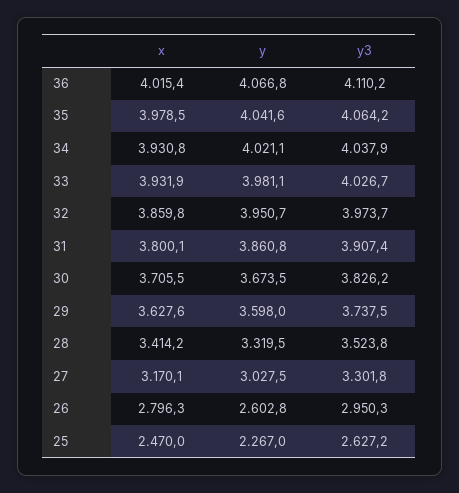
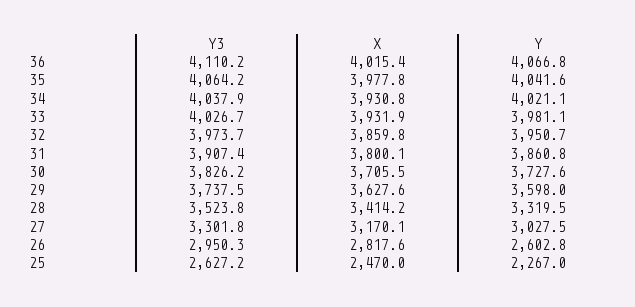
  {
    "x": {
      "36": 4015.4,
-     "35": 3978.5,
+     "35": 3977.8,
      "34": 3930.8,
      "33": 3931.9,
      "32": 3859.8,
      "31": 3800.1,
      "30": 3705.5,
      "29": 3627.6,
      "28": 3414.2,
      "27": 3170.1,
-     "26": 2796.3,
+     "26": 2817.6,
      "25": 2470
    },
    "y": {
      "36": 4066.8,
      "35": 4041.6,
      "34": 4021.1,
      "33": 3981.1,
      "32": 3950.7,
      "31": 3860.8,
-     "30": 3673.5,
+     "30": 3727.6,
      "29": 3598,
      "28": 3319.5,
      "27": 3027.5,
      "26": 2602.8,
      "25": 2267
    },
    "y3": {
      "36": 4110.2,
      "35": 4064.2,
      "34": 4037.9,
      "33": 4026.7,
      "32": 3973.7,
      "31": 3907.4,
      "30": 3826.2,
      "29": 3737.5,
      "28": 3523.8,
      "27": 3301.8,
      "26": 2950.3,
      "25": 2627.2
    }
  }

